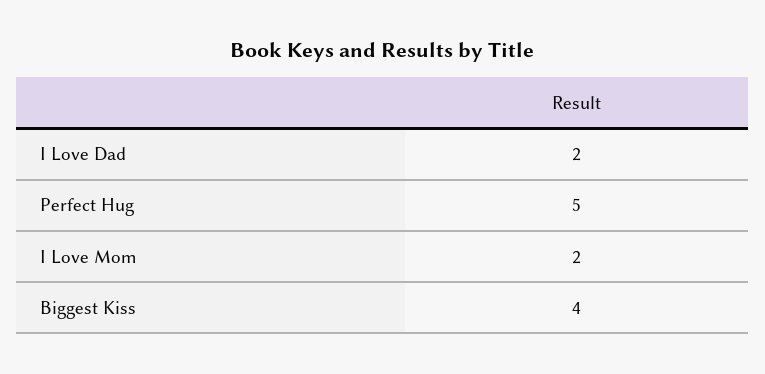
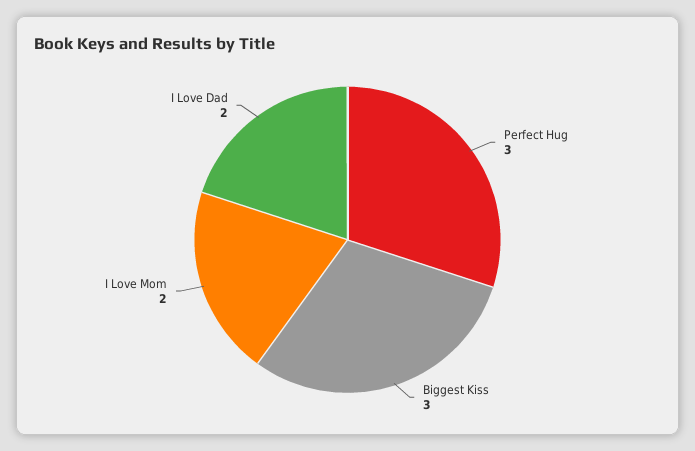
  {
    "I Love Dad": 2,
-   "Perfect Hug": 5,
+   "Perfect Hug": 3,
    "I Love Mom": 2,
-   "Biggest Kiss": 4
+   "Biggest Kiss": 3
  }

